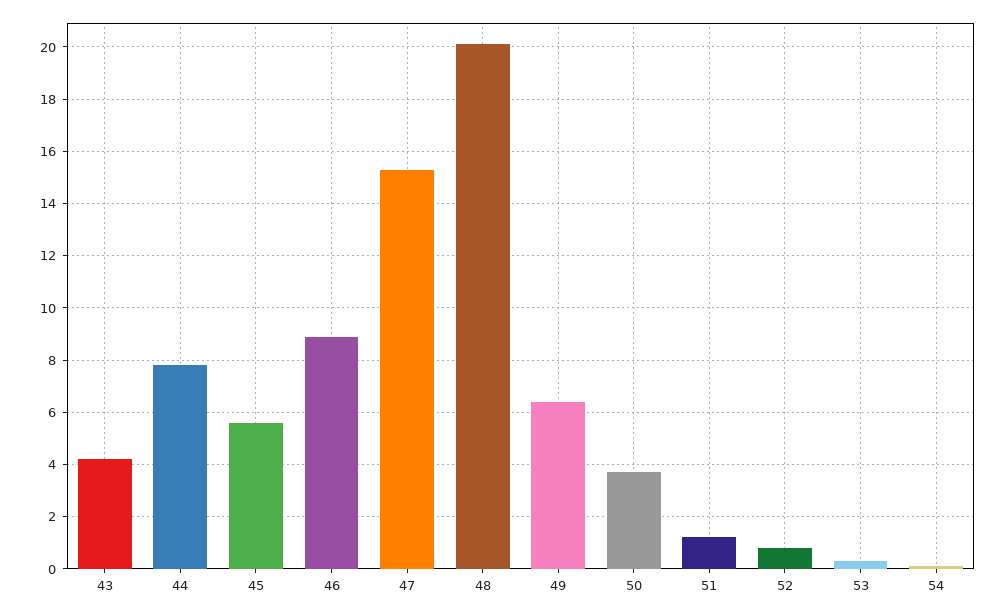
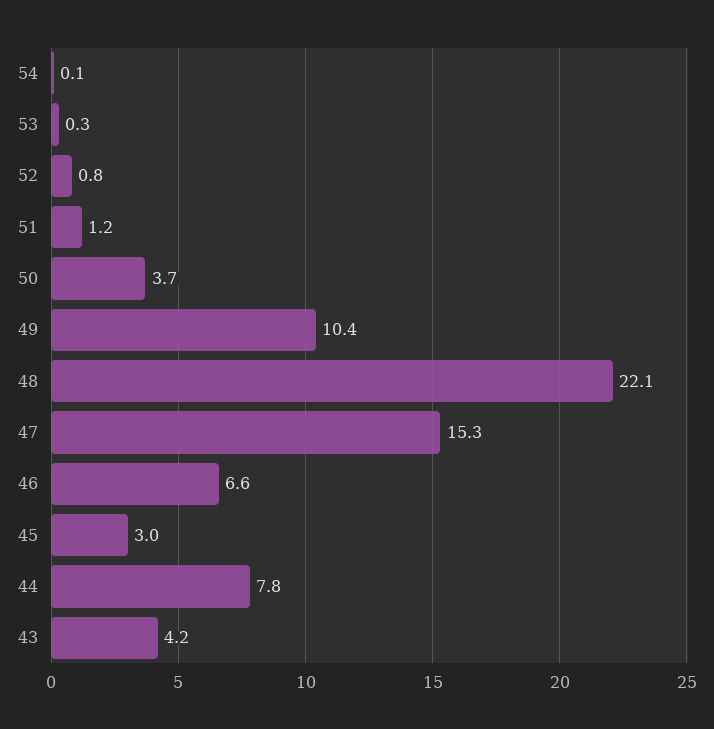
  {
    "43": 4.2,
    "44": 7.8,
-   "45": 5.5,
+   "45": 3,
-   "46": 9,
+   "46": 6.6,
    "47": 15.3,
-   "48": 20,
+   "48": 22.1,
-   "49": 6.5,
+   "49": 10.4,
    "50": 3.7,
    "51": 1.2,
    "52": 0.8,
    "53": 0.3,
    "54": 0.1
  }

